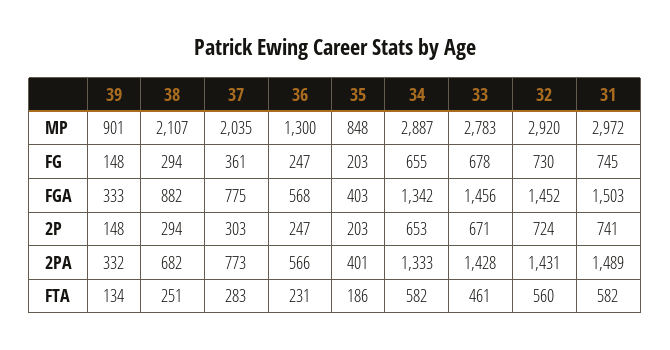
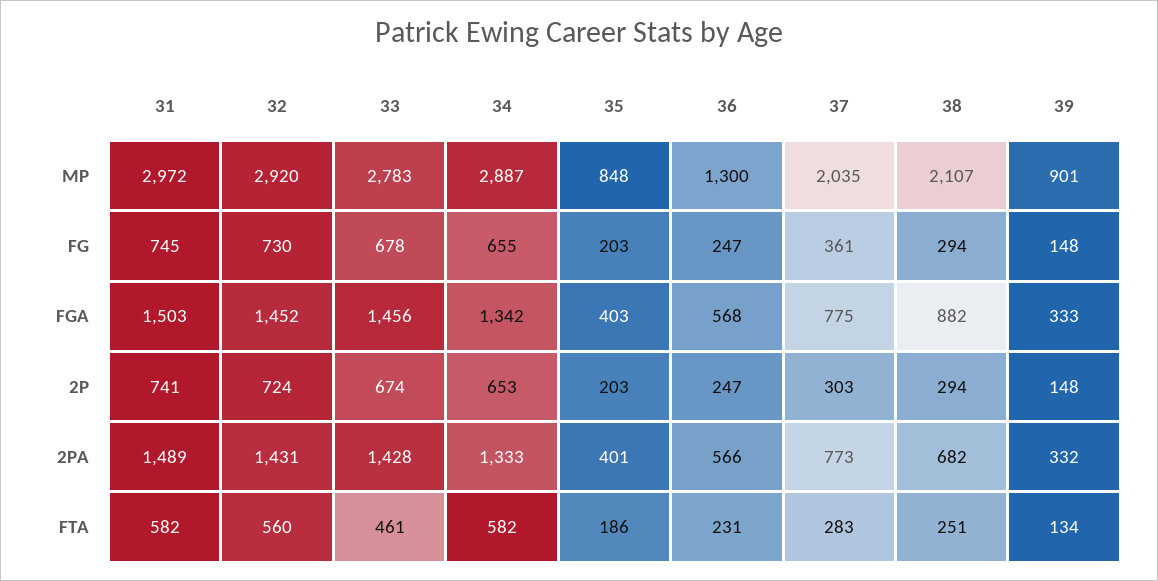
  {
    "39": {
      "MP": 901,
      "FG": 148,
      "FGA": 333,
      "2P": 148,
      "2PA": 332,
      "FTA": 134
    },
    "38": {
      "MP": 2107,
      "FG": 294,
      "FGA": 882,
      "2P": 294,
      "2PA": 682,
      "FTA": 251
    },
    "37": {
      "MP": 2035,
      "FG": 361,
      "FGA": 775,
      "2P": 303,
      "2PA": 773,
      "FTA": 283
    },
    "36": {
      "MP": 1300,
      "FG": 247,
      "FGA": 568,
      "2P": 247,
      "2PA": 566,
      "FTA": 231
    },
    "35": {
      "MP": 848,
      "FG": 203,
      "FGA": 403,
      "2P": 203,
      "2PA": 401,
      "FTA": 186
    },
    "34": {
      "MP": 2887,
      "FG": 655,
      "FGA": 1342,
      "2P": 653,
      "2PA": 1333,
      "FTA": 582
    },
    "33": {
      "MP": 2783,
      "FG": 678,
      "FGA": 1456,
-     "2P": 671,
+     "2P": 674,
      "2PA": 1428,
      "FTA": 461
    },
    "32": {
      "MP": 2920,
      "FG": 730,
      "FGA": 1452,
      "2P": 724,
      "2PA": 1431,
      "FTA": 560
    },
    "31": {
      "MP": 2972,
      "FG": 745,
      "FGA": 1503,
      "2P": 741,
      "2PA": 1489,
      "FTA": 582
    }
  }

